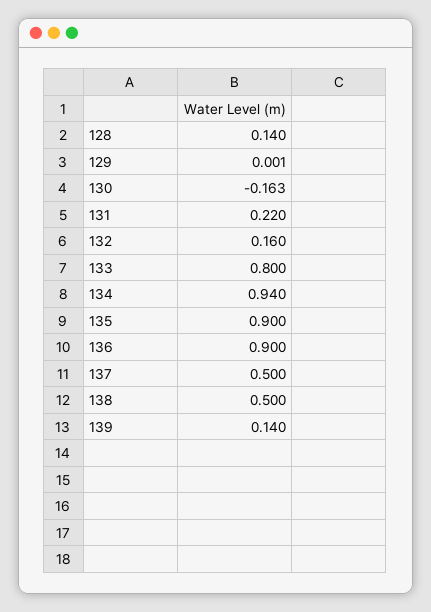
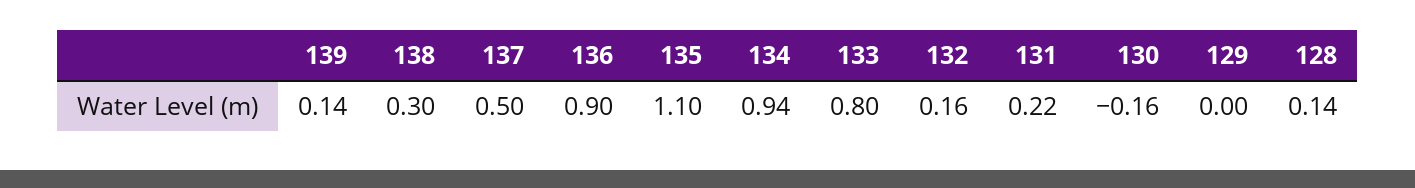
  {
    "128": 0.14,
    "129": 0.001,
    "130": -0.163,
    "131": 0.22,
    "132": 0.16,
    "133": 0.8,
    "134": 0.94,
-   "135": 0.9,
+   "135": 1.1,
    "136": 0.9,
    "137": 0.5,
-   "138": 0.5,
+   "138": 0.3,
    "139": 0.14
  }

